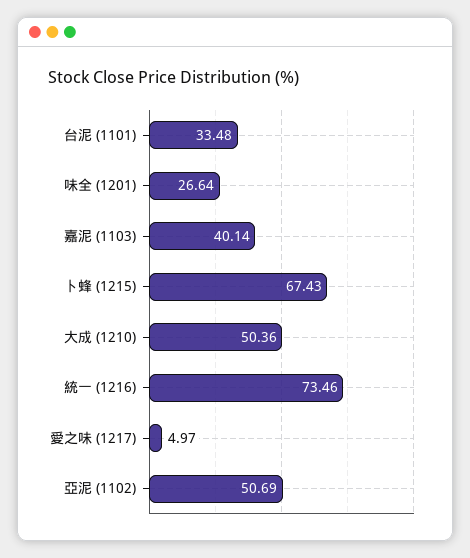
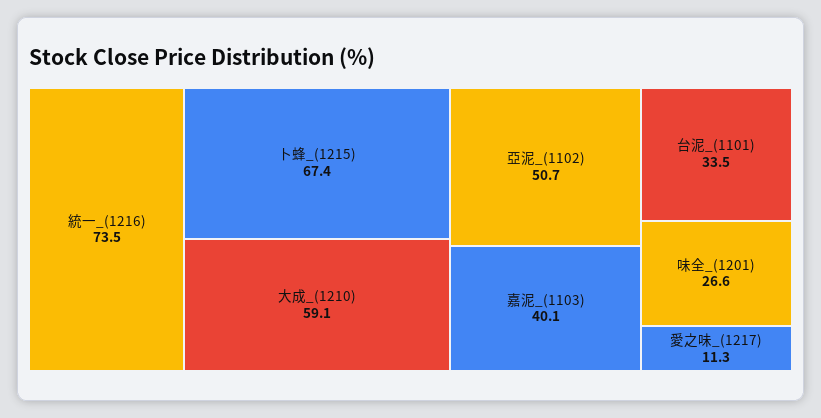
  {
    "台泥 (1101)": 33.48,
    "味全 (1201)": 26.64,
    "嘉泥 (1103)": 40.14,
    "卜蜂 (1215)": 67.43,
-   "大成 (1210)": 50.36,
+   "大成 (1210)": 59.1,
    "統一 (1216)": 73.46,
-   "愛之味 (1217)": 4.97,
+   "愛之味 (1217)": 11.3,
    "亞泥 (1102)": 50.69
  }

